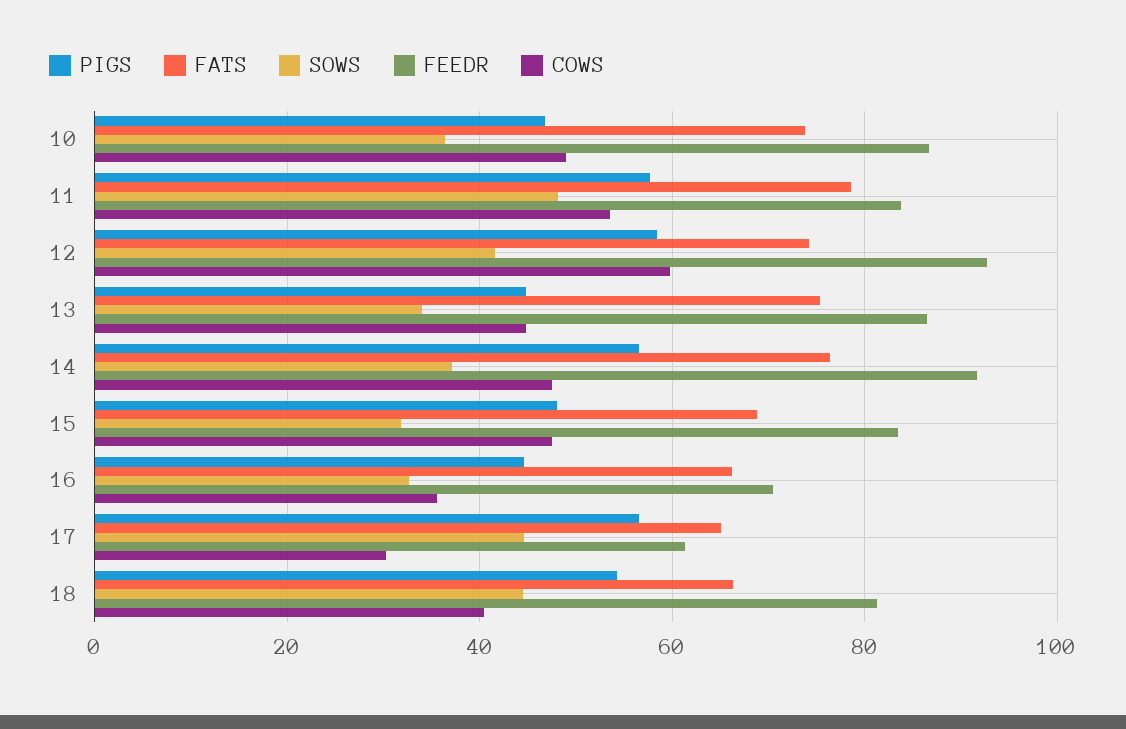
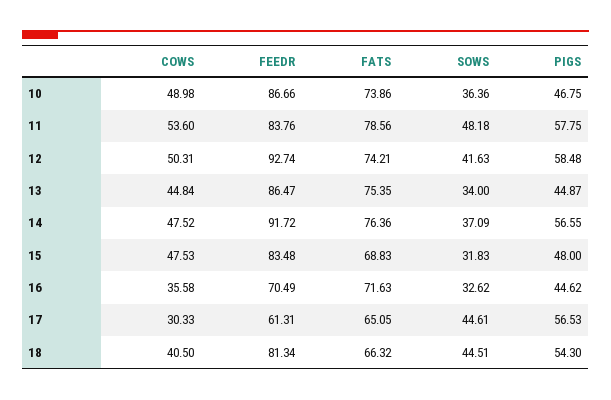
  {
    "PIGS": {
      "10": 46.75,
      "11": 57.75,
      "12": 58.48,
      "13": 44.87,
      "14": 56.55,
      "15": 48,
      "16": 44.62,
      "17": 56.53,
      "18": 54.3
    },
    "FATS": {
      "10": 73.86,
      "11": 78.56,
      "12": 74.21,
      "13": 75.35,
      "14": 76.36,
      "15": 68.83,
-     "16": 66,
+     "16": 71.63,
      "17": 65.05,
      "18": 66.32
    },
    "SOWS": {
      "10": 36.36,
      "11": 48.18,
      "12": 41.63,
      "13": 34,
      "14": 37.09,
      "15": 31.83,
      "16": 32.62,
      "17": 44.61,
      "18": 44.51
    },
    "FEEDR": {
      "10": 86.66,
      "11": 83.76,
      "12": 92.74,
      "13": 86.47,
      "14": 91.72,
      "15": 83.48,
      "16": 70.49,
      "17": 61.31,
      "18": 81.34
    },
    "COWS": {
      "10": 48.98,
      "11": 53.6,
-     "12": 60,
+     "12": 50.31,
      "13": 44.84,
      "14": 47.52,
      "15": 47.53,
      "16": 35.58,
      "17": 30.33,
      "18": 40.5
    }
  }

